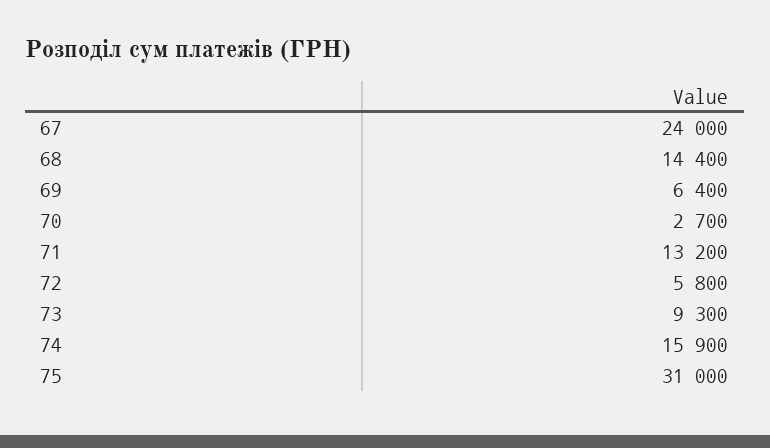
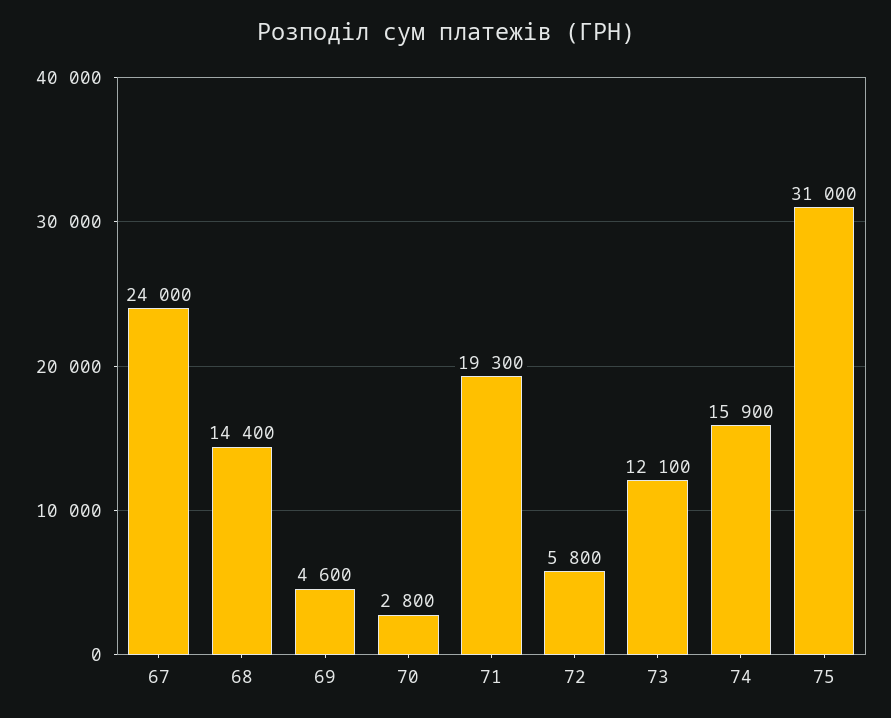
  {
    "67": 24000,
    "68": 14400,
-   "69": 6400,
+   "69": 4600,
-   "70": 2700,
+   "70": 2800,
-   "71": 13200,
+   "71": 19300,
    "72": 5800,
-   "73": 9300,
+   "73": 12100,
    "74": 15900,
    "75": 31000
  }

